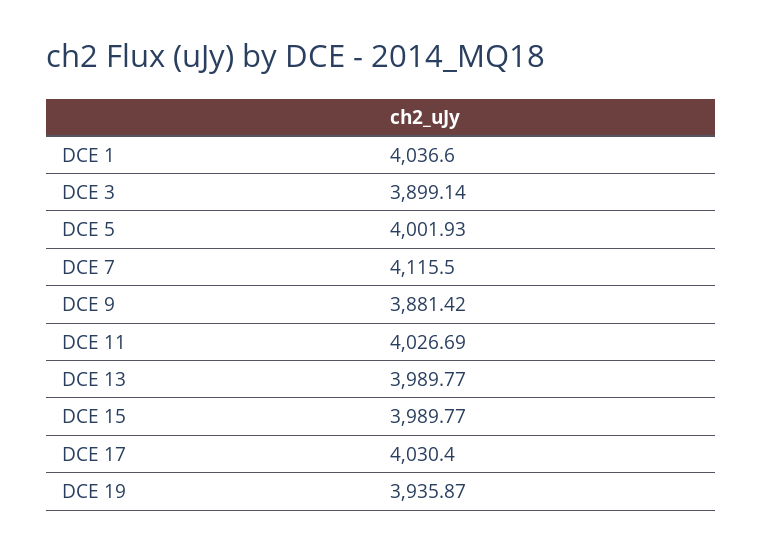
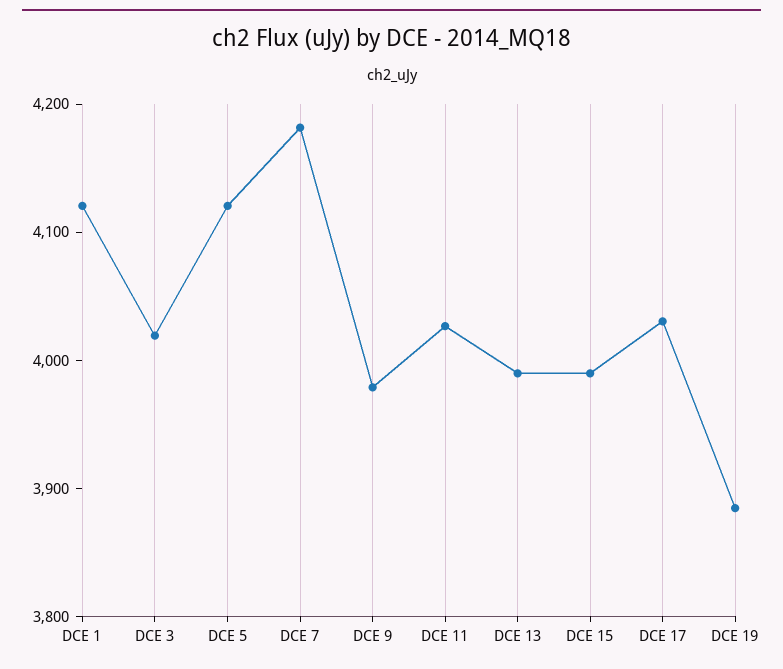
  {
-   "DCE 1": 4036.6,
+   "DCE 1": 4120,
-   "DCE 3": 3899.14,
+   "DCE 3": 4020,
-   "DCE 5": 4001.93,
+   "DCE 5": 4120,
-   "DCE 7": 4115.5,
+   "DCE 7": 4180,
-   "DCE 9": 3881.42,
+   "DCE 9": 3980,
    "DCE 11": 4026.69,
    "DCE 13": 3989.77,
    "DCE 15": 3989.77,
    "DCE 17": 4030.4,
-   "DCE 19": 3935.87
+   "DCE 19": 3880
  }

